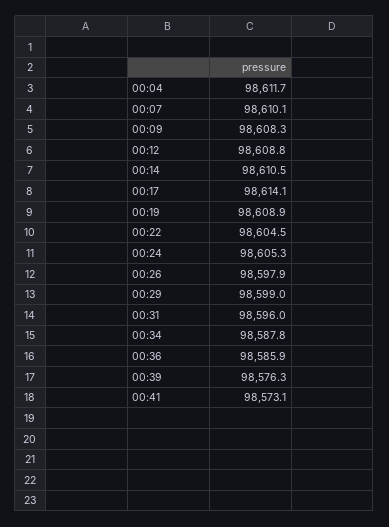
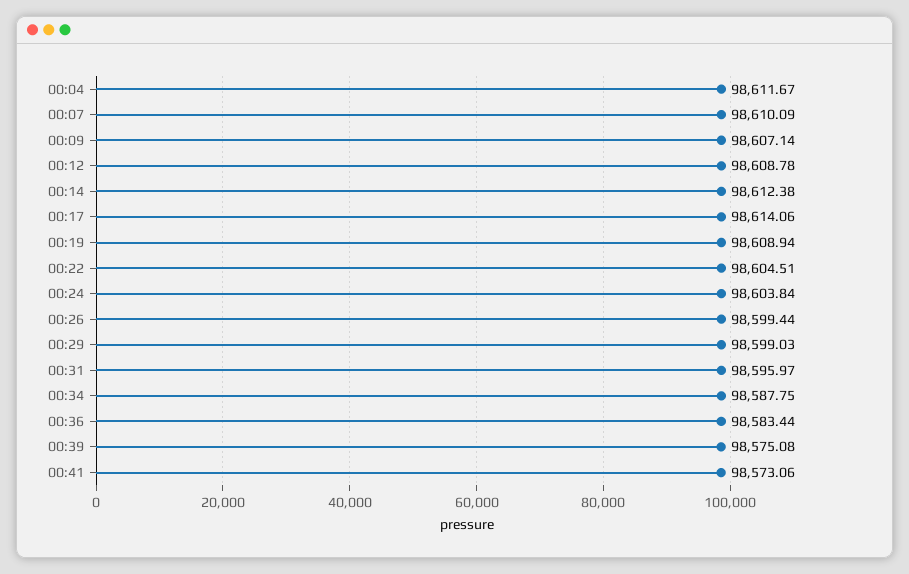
  {
    "00:04": 98611.67,
    "00:07": 98610.09,
-   "00:09": 98608.3,
+   "00:09": 98607.14,
    "00:12": 98608.78,
-   "00:14": 98610.5,
+   "00:14": 98612.38,
    "00:17": 98614.06,
    "00:19": 98608.94,
    "00:22": 98604.51,
-   "00:24": 98605.3,
+   "00:24": 98603.84,
-   "00:26": 98597.9,
+   "00:26": 98599.44,
    "00:29": 98599.03,
    "00:31": 98595.97,
    "00:34": 98587.75,
-   "00:36": 98585.9,
+   "00:36": 98583.44,
-   "00:39": 98576.3,
+   "00:39": 98575.08,
    "00:41": 98573.06
  }

